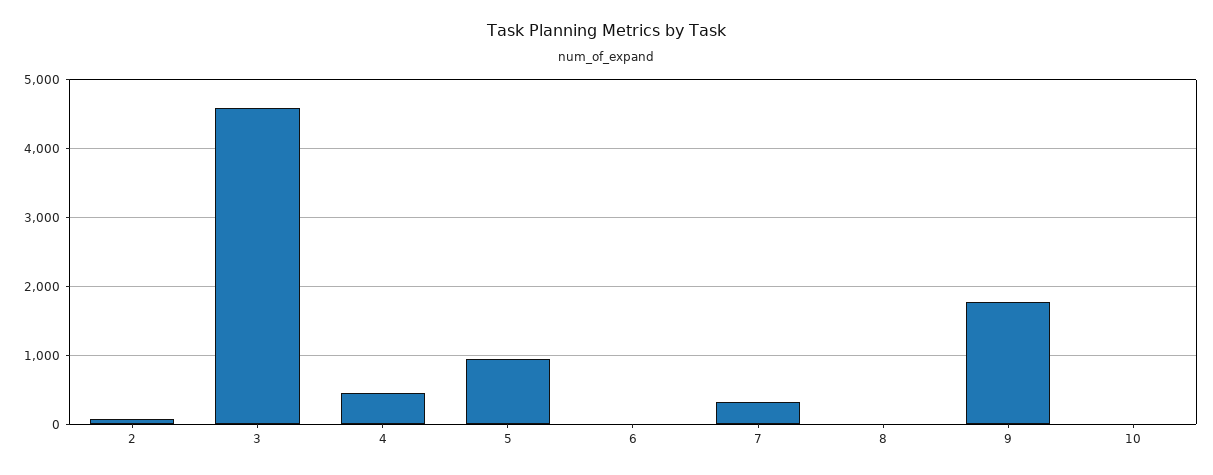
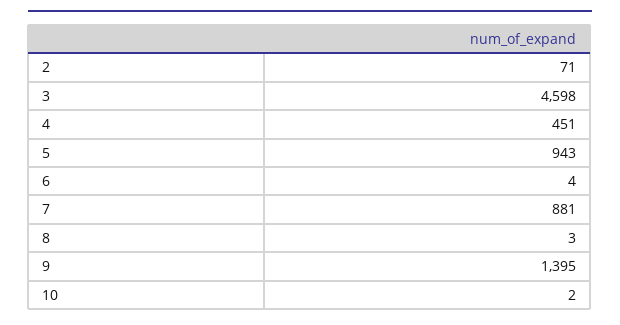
  {
    "2": 71,
    "3": 4598,
    "4": 451,
    "5": 943,
    "6": 4,
-   "7": 300,
+   "7": 881,
    "8": 3,
-   "9": 1800,
+   "9": 1395,
    "10": 2
  }

